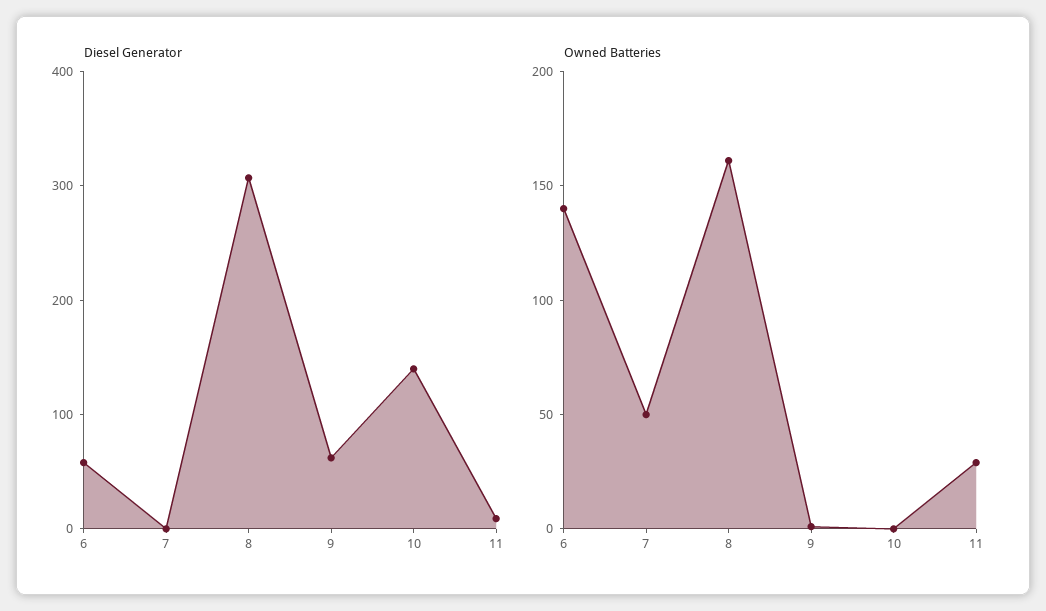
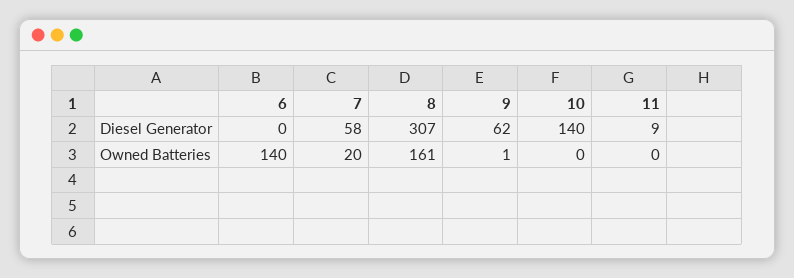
  {
    "Diesel Generator": {
-     "6": 60,
+     "6": 0,
-     "7": 0,
+     "7": 58,
      "8": 307,
      "9": 62,
      "10": 140,
      "11": 9
    },
    "Owned Batteries": {
      "6": 140,
-     "7": 50,
+     "7": 20,
      "8": 161,
      "9": 1,
      "10": 0,
-     "11": 30
+     "11": 0
    }
  }

